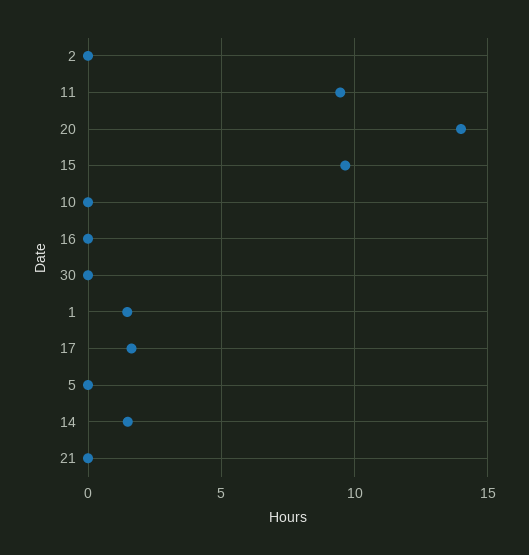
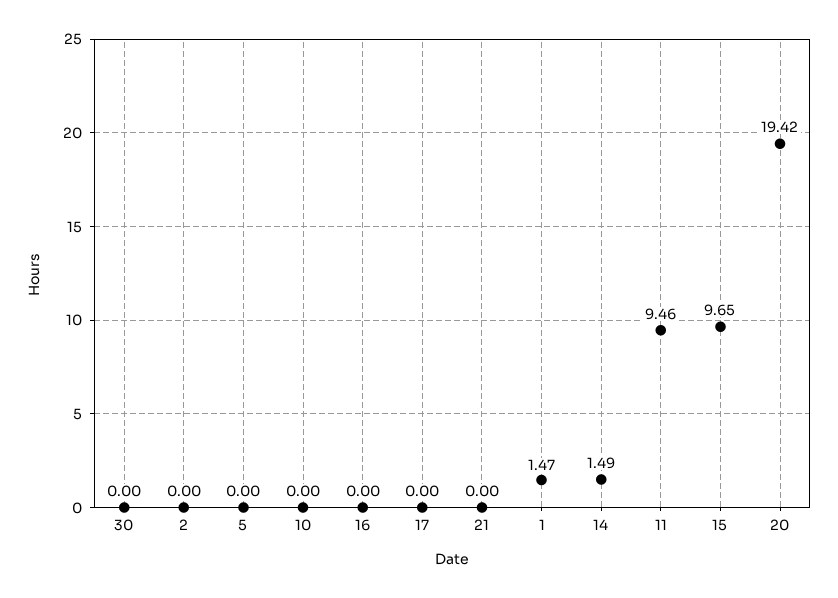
  {
    "2": 0,
    "11": 9.46,
-   "20": 14,
+   "20": 19.42,
    "15": 9.65,
    "10": 0,
    "16": 0,
    "30": 0,
    "1": 1.47,
-   "17": 1.5,
+   "17": 0,
    "5": 0,
    "14": 1.49,
    "21": 0
  }

